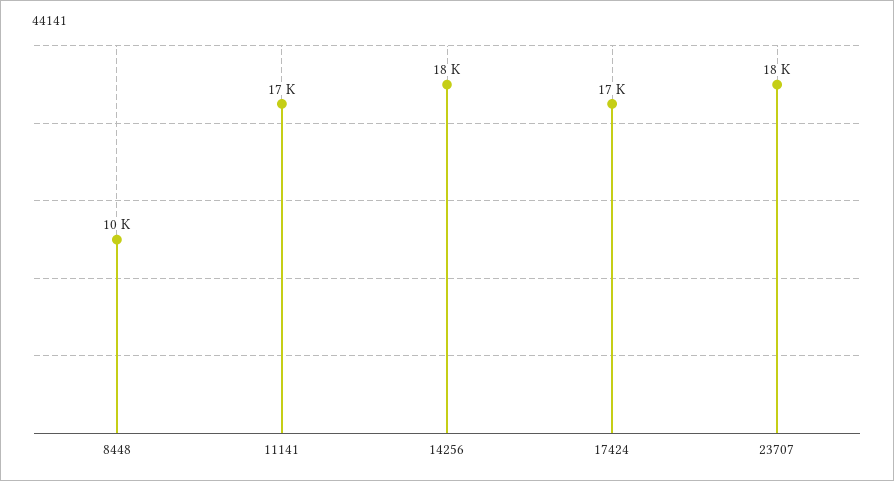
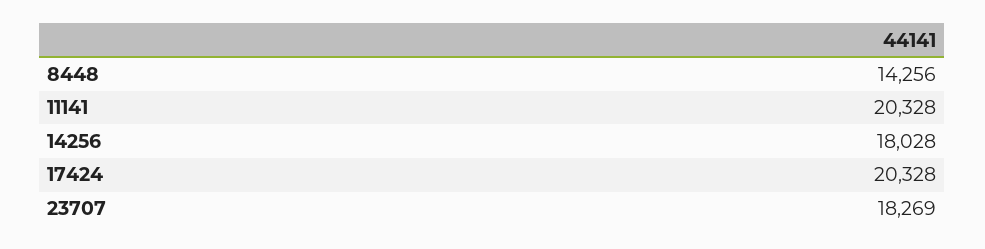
  {
-   "8448": 10000,
+   "8448": 14256,
-   "11141": 17000,
+   "11141": 20328,
    "14256": 18028,
-   "17424": 17000,
+   "17424": 20328,
    "23707": 18269
  }

